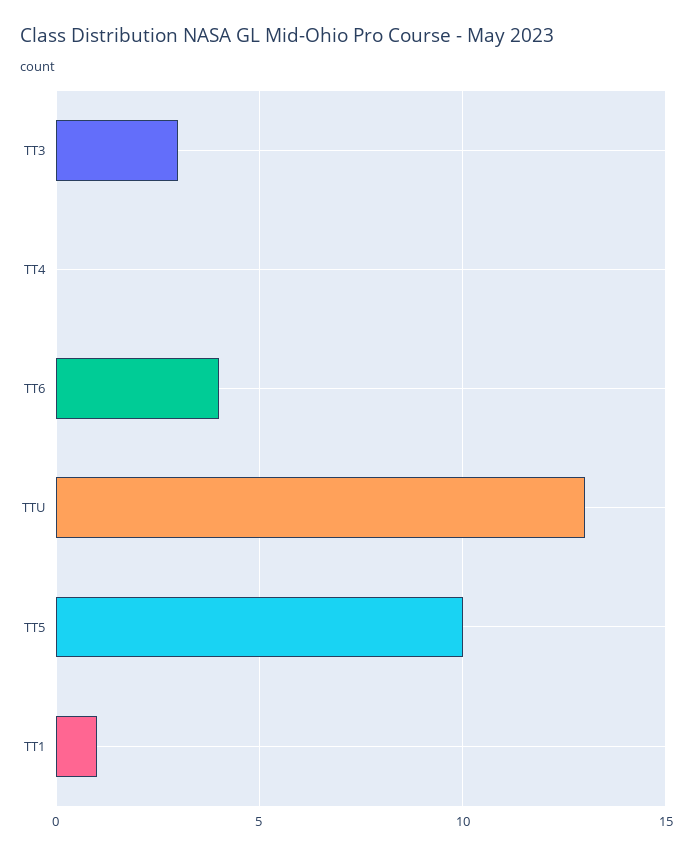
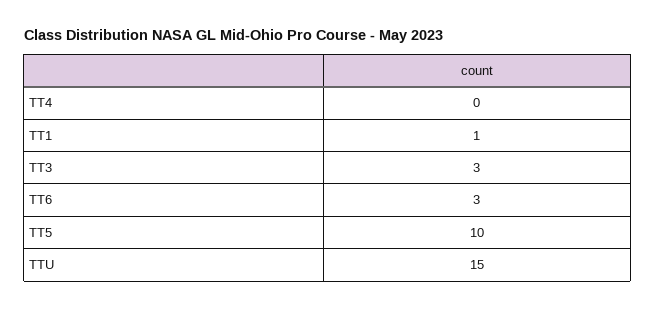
  {
    "TT3": 3,
    "TT4": 0,
-   "TT6": 4,
+   "TT6": 3,
-   "TTU": 13,
+   "TTU": 15,
    "TT5": 10,
    "TT1": 1
  }

